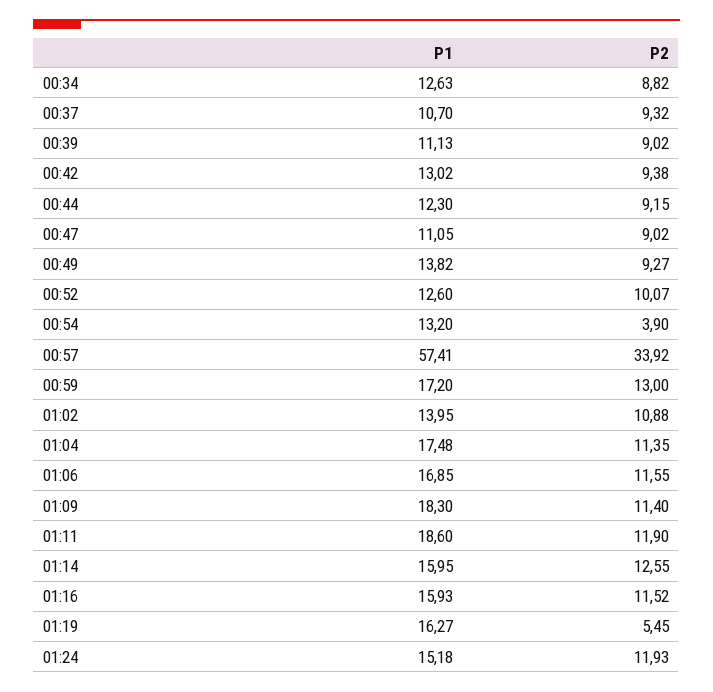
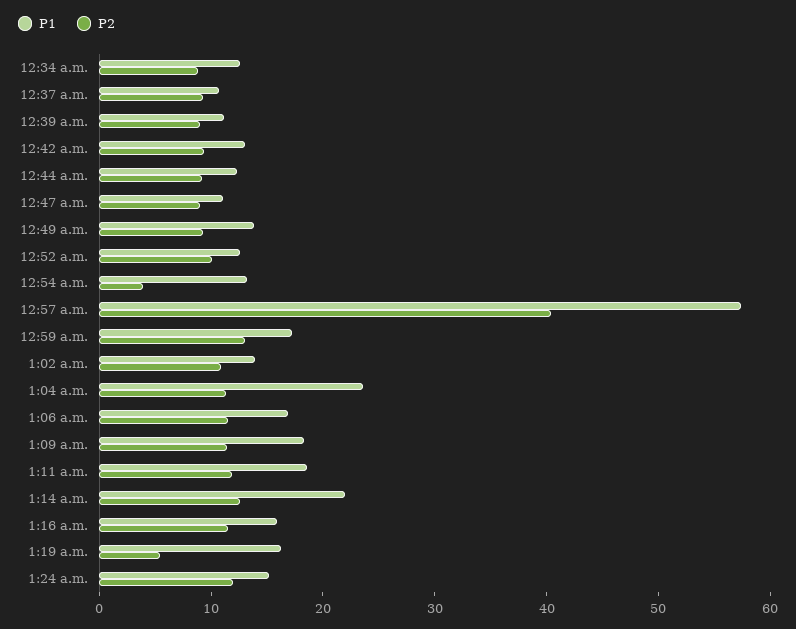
  {
    "P1": {
      "00:34": 12.63,
      "00:37": 10.7,
      "00:39": 11.13,
      "00:42": 13.02,
      "00:44": 12.3,
      "00:47": 11.05,
      "00:49": 13.82,
      "00:52": 12.6,
      "00:54": 13.2,
      "00:57": 57.41,
      "00:59": 17.2,
      "01:02": 13.95,
-     "01:04": 17.48,
+     "01:04": 24,
      "01:06": 16.85,
      "01:09": 18.3,
      "01:11": 18.6,
-     "01:14": 15.95,
+     "01:14": 22,
      "01:16": 15.93,
      "01:19": 16.27,
      "01:24": 15.18
    },
    "P2": {
      "00:34": 8.82,
      "00:37": 9.32,
      "00:39": 9.02,
      "00:42": 9.38,
      "00:44": 9.15,
      "00:47": 9.02,
      "00:49": 9.27,
      "00:52": 10.07,
      "00:54": 3.9,
-     "00:57": 33.92,
+     "00:57": 40,
      "00:59": 13,
      "01:02": 10.88,
      "01:04": 11.35,
      "01:06": 11.55,
      "01:09": 11.4,
      "01:11": 11.9,
      "01:14": 12.55,
      "01:16": 11.52,
      "01:19": 5.45,
      "01:24": 11.93
    }
  }

